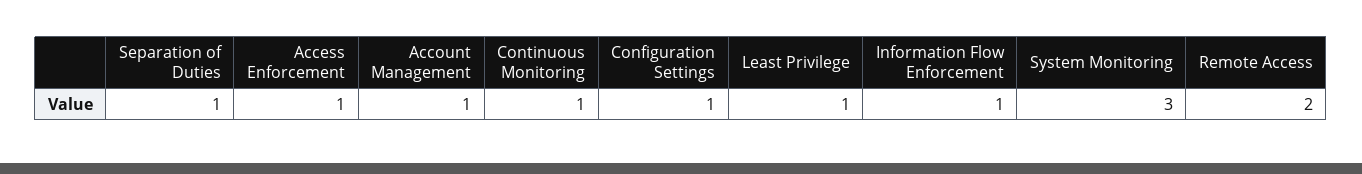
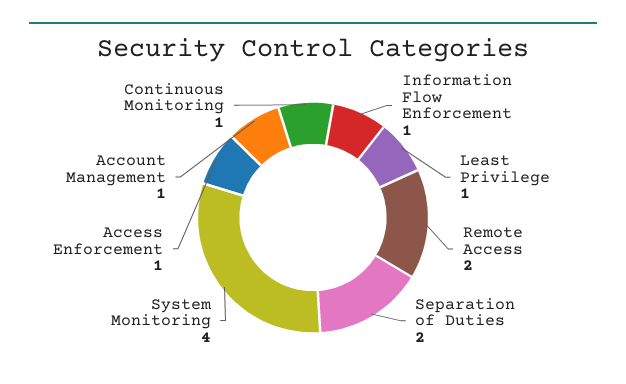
  {
-   "Separation of Duties": 1,
+   "Separation of Duties": 2,
    "Access Enforcement": 1,
    "Account Management": 1,
    "Continuous Monitoring": 1,
-   "Configuration Settings": 1,
    "Least Privilege": 1,
    "Information Flow Enforcement": 1,
-   "System Monitoring": 3,
+   "System Monitoring": 4,
    "Remote Access": 2
  }

